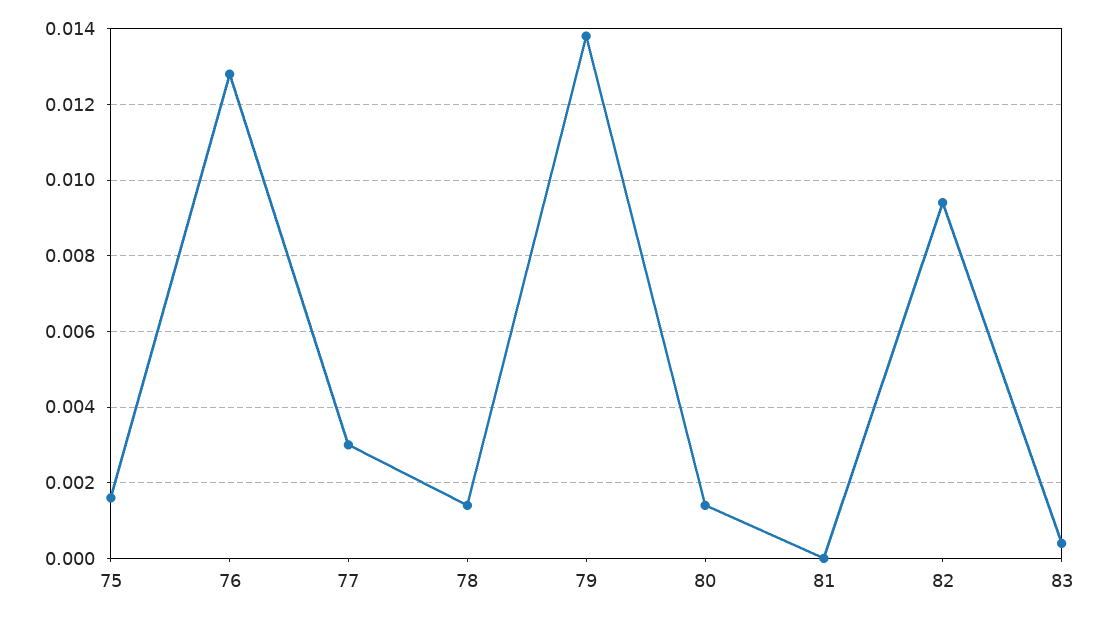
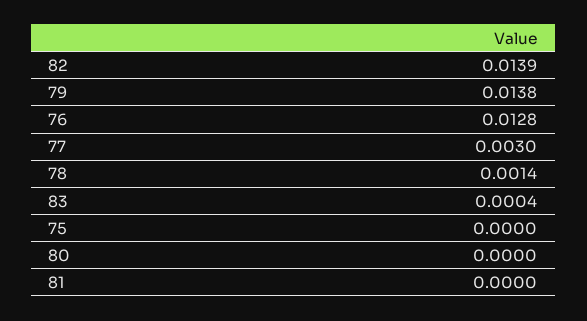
  {
-   "75": 0.0015,
+   "75": 0,
    "76": 0.0128,
    "77": 0.003,
    "78": 0.0014,
    "79": 0.0138,
-   "80": 0.0015,
+   "80": 0,
    "81": 0,
-   "82": 0.0095,
+   "82": 0.0139,
    "83": 0.0004
  }

